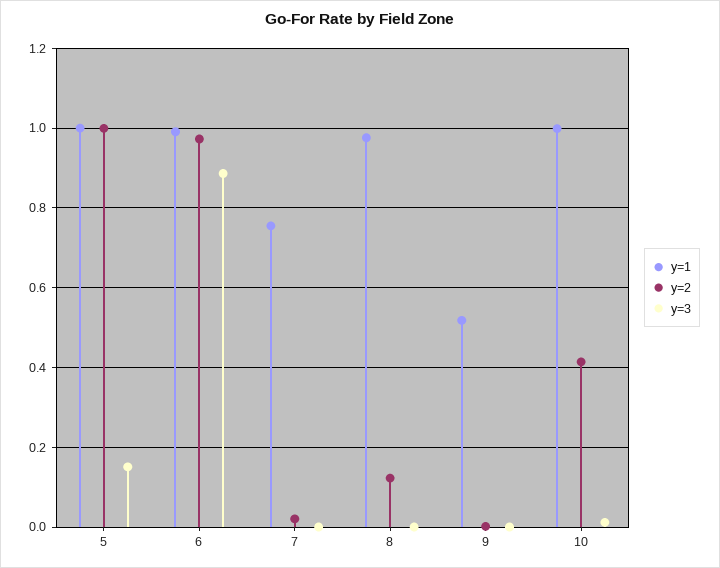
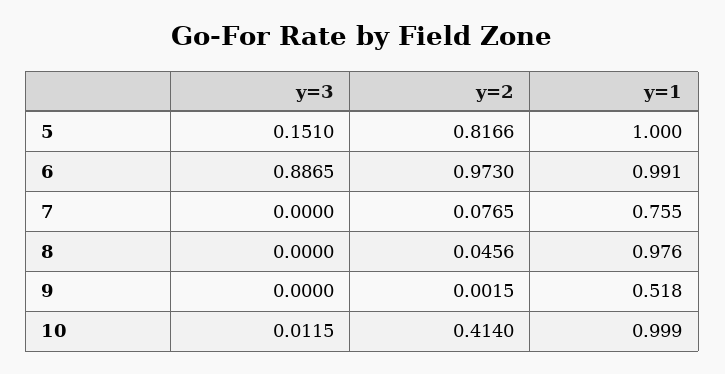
  {
    "y=1": {
      "5": 1,
      "6": 0.991,
      "7": 0.755,
      "8": 0.976,
      "9": 0.518,
      "10": 0.999
    },
    "y=2": {
-     "5": 1,
+     "5": 0.8166,
      "6": 0.973,
-     "7": 0.02,
+     "7": 0.0765,
-     "8": 0.12,
+     "8": 0.0456,
      "9": 0.0015,
      "10": 0.414
    },
    "y=3": {
      "5": 0.151,
      "6": 0.8865,
      "7": 0,
      "8": 0,
      "9": 0,
      "10": 0.0115
    }
  }

